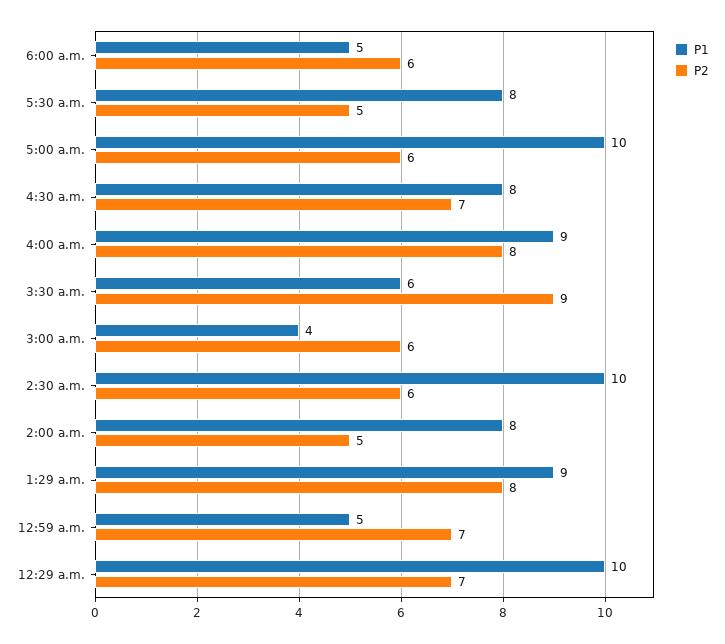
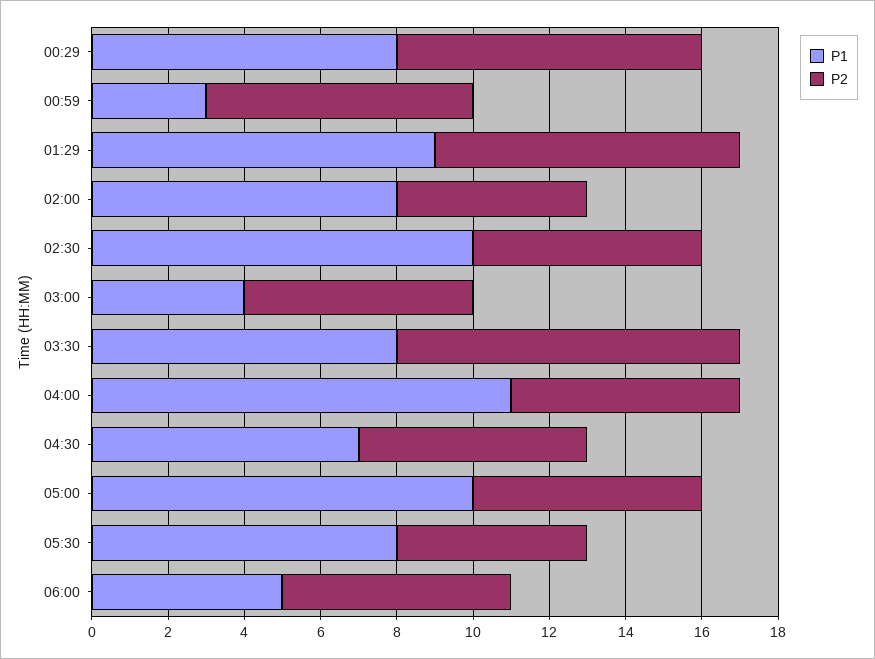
  {
    "P1": {
      "6:00 a.m.": 5,
      "5:30 a.m.": 8,
      "5:00 a.m.": 10,
-     "4:30 a.m.": 8,
+     "4:30 a.m.": 7,
-     "4:00 a.m.": 9,
+     "4:00 a.m.": 11,
-     "3:30 a.m.": 6,
+     "3:30 a.m.": 8,
      "3:00 a.m.": 4,
      "2:30 a.m.": 10,
      "2:00 a.m.": 8,
      "1:29 a.m.": 9,
-     "12:59 a.m.": 5,
+     "12:59 a.m.": 3,
-     "12:29 a.m.": 10
+     "12:29 a.m.": 8
    },
    "P2": {
      "6:00 a.m.": 6,
      "5:30 a.m.": 5,
      "5:00 a.m.": 6,
-     "4:30 a.m.": 7,
+     "4:30 a.m.": 6,
-     "4:00 a.m.": 8,
+     "4:00 a.m.": 6,
      "3:30 a.m.": 9,
      "3:00 a.m.": 6,
      "2:30 a.m.": 6,
      "2:00 a.m.": 5,
      "1:29 a.m.": 8,
      "12:59 a.m.": 7,
-     "12:29 a.m.": 7
+     "12:29 a.m.": 8
    }
  }

